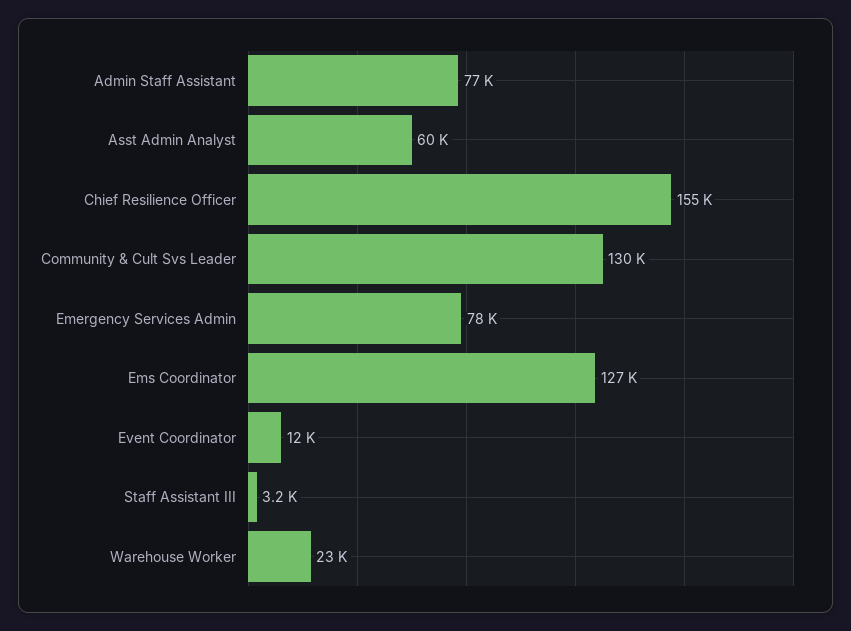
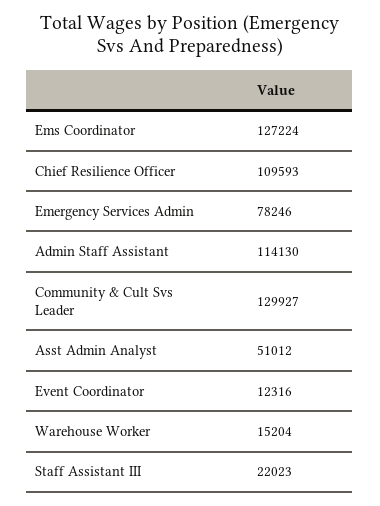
  {
-   "Admin Staff Assistant": 77000,
+   "Admin Staff Assistant": 114130,
-   "Asst Admin Analyst": 60000,
+   "Asst Admin Analyst": 51012,
-   "Chief Resilience Officer": 155000,
+   "Chief Resilience Officer": 109593,
    "Community & Cult Svs Leader": 129927,
    "Emergency Services Admin": 78246,
    "Ems Coordinator": 127224,
    "Event Coordinator": 12316,
-   "Staff Assistant III": 3200,
+   "Staff Assistant III": 22023,
-   "Warehouse Worker": 23000
+   "Warehouse Worker": 15204
  }

